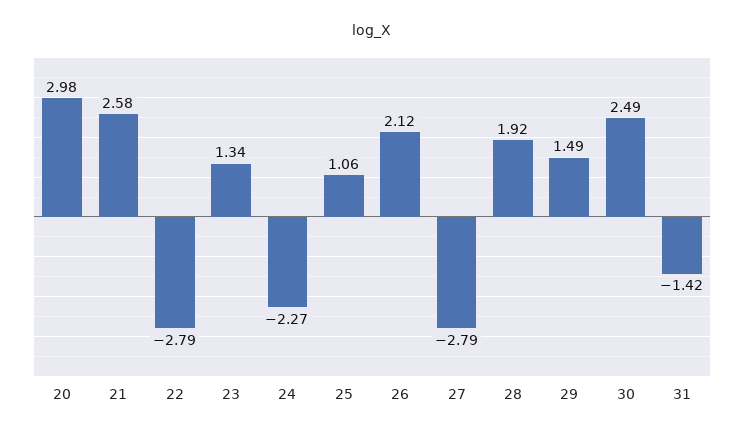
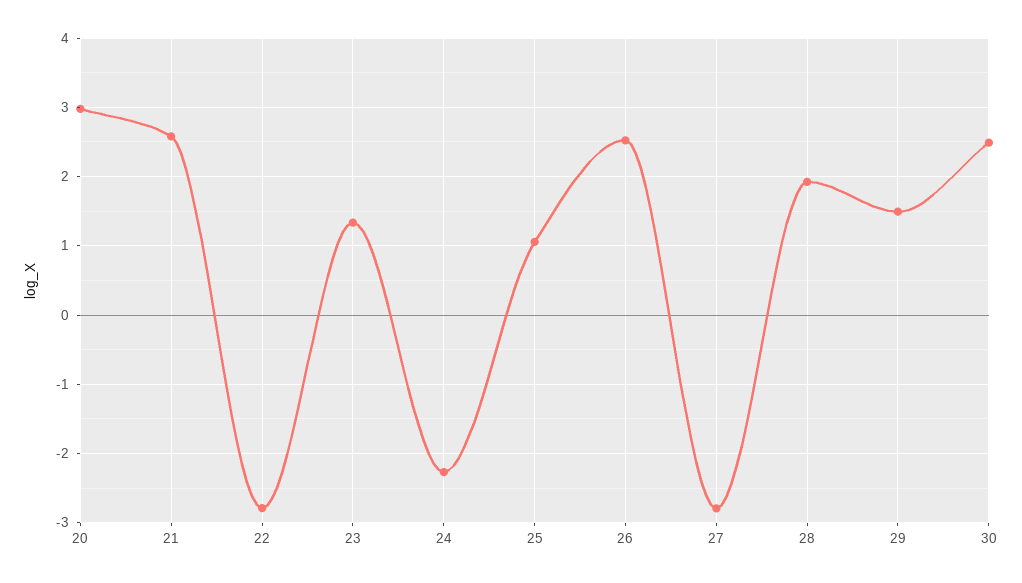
  {
    "20": 2.98,
    "21": 2.58,
    "22": -2.79,
    "23": 1.34,
    "24": -2.27,
    "25": 1.06,
-   "26": 2.12,
+   "26": 2.5,
    "27": -2.79,
    "28": 1.92,
    "29": 1.49,
-   "30": 2.49,
+   "30": 2.49
-   "31": -1.42
  }

